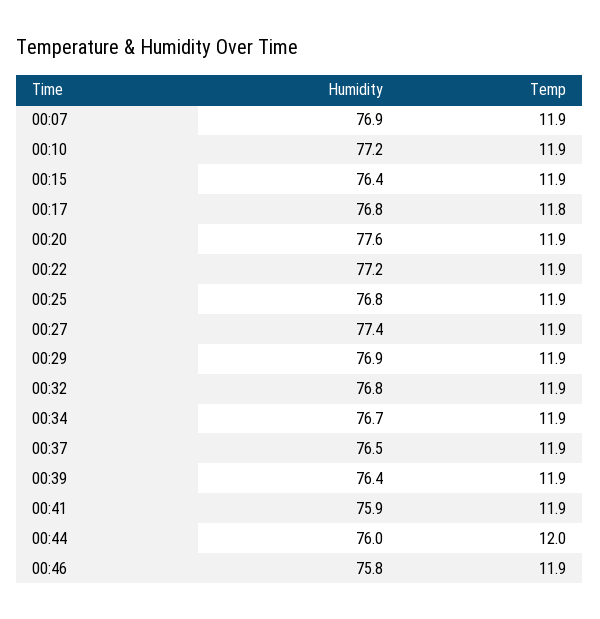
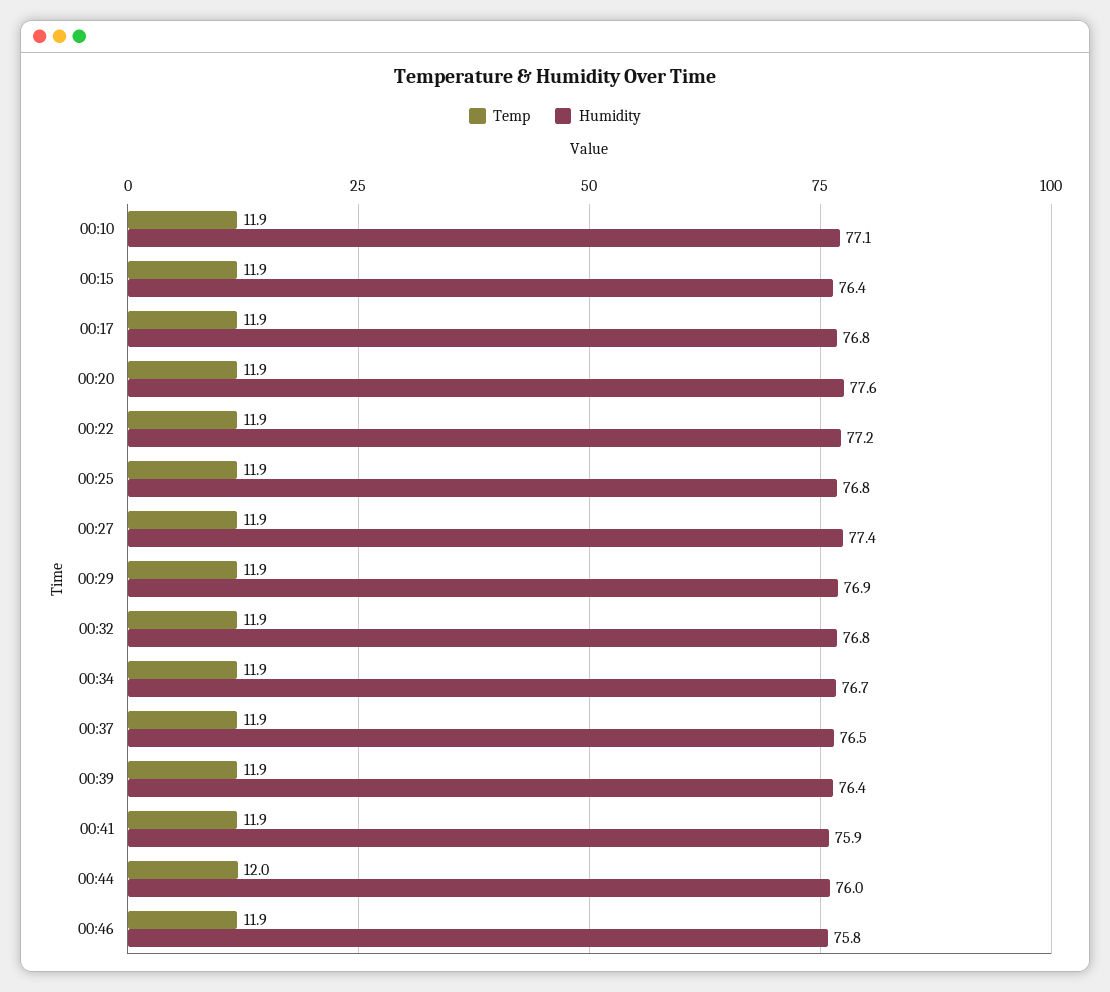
  {
    "Humidity": {
-     "00:07": 76.9,
-     "00:10": 77.2,
+     "00:10": 77.1,
      "00:15": 76.4,
      "00:17": 76.8,
      "00:20": 77.6,
      "00:22": 77.2,
      "00:25": 76.8,
      "00:27": 77.4,
      "00:29": 76.9,
      "00:32": 76.8,
      "00:34": 76.7,
      "00:37": 76.5,
      "00:39": 76.4,
      "00:41": 75.9,
      "00:44": 76,
      "00:46": 75.8
    },
    "Temp": {
-     "00:07": 11.9,
      "00:10": 11.9,
      "00:15": 11.9,
-     "00:17": 11.8,
+     "00:17": 11.9,
      "00:20": 11.9,
      "00:22": 11.9,
      "00:25": 11.9,
      "00:27": 11.9,
      "00:29": 11.9,
      "00:32": 11.9,
      "00:34": 11.9,
      "00:37": 11.9,
      "00:39": 11.9,
      "00:41": 11.9,
      "00:44": 12,
      "00:46": 11.9
    }
  }

